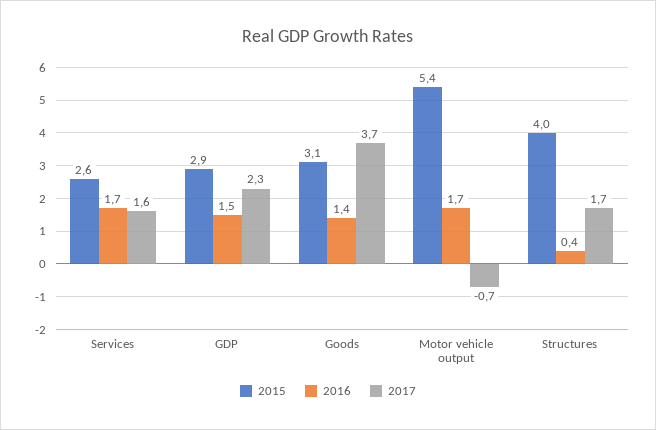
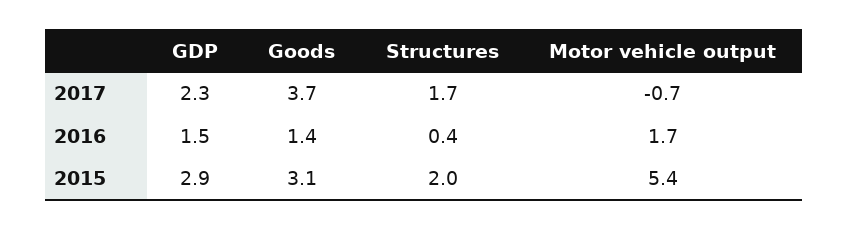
  {
    "2015": {
-     "Services": 2.6,
      "GDP": 2.9,
      "Goods": 3.1,
      "Motor vehicle output": 5.4,
-     "Structures": 4
+     "Structures": 2
    },
    "2016": {
-     "Services": 1.7,
      "GDP": 1.5,
      "Goods": 1.4,
      "Motor vehicle output": 1.7,
      "Structures": 0.4
    },
    "2017": {
-     "Services": 1.6,
      "GDP": 2.3,
      "Goods": 3.7,
      "Motor vehicle output": -0.7,
      "Structures": 1.7
    }
  }

